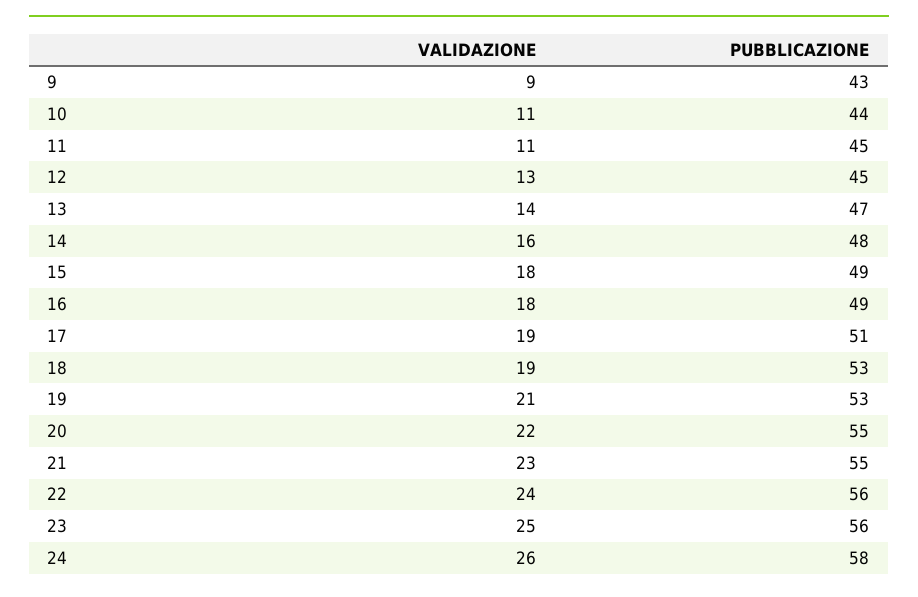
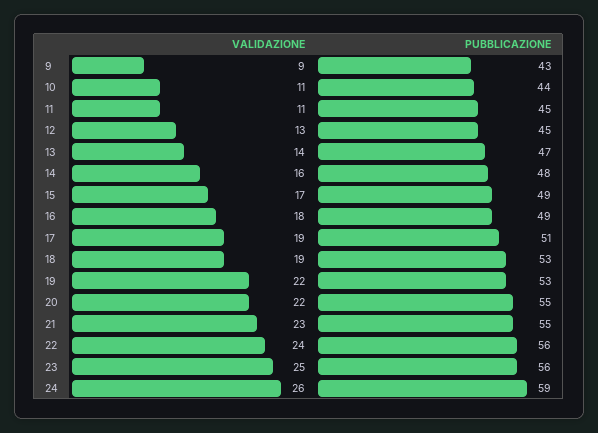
  {
    "VALIDAZIONE": {
      "9": 9,
      "10": 11,
      "11": 11,
      "12": 13,
      "13": 14,
      "14": 16,
-     "15": 18,
+     "15": 17,
      "16": 18,
      "17": 19,
      "18": 19,
-     "19": 21,
+     "19": 22,
      "20": 22,
      "21": 23,
      "22": 24,
      "23": 25,
      "24": 26
    },
    "PUBBLICAZIONE": {
      "9": 43,
      "10": 44,
      "11": 45,
      "12": 45,
      "13": 47,
      "14": 48,
      "15": 49,
      "16": 49,
      "17": 51,
      "18": 53,
      "19": 53,
      "20": 55,
      "21": 55,
      "22": 56,
      "23": 56,
-     "24": 58
+     "24": 59
    }
  }

